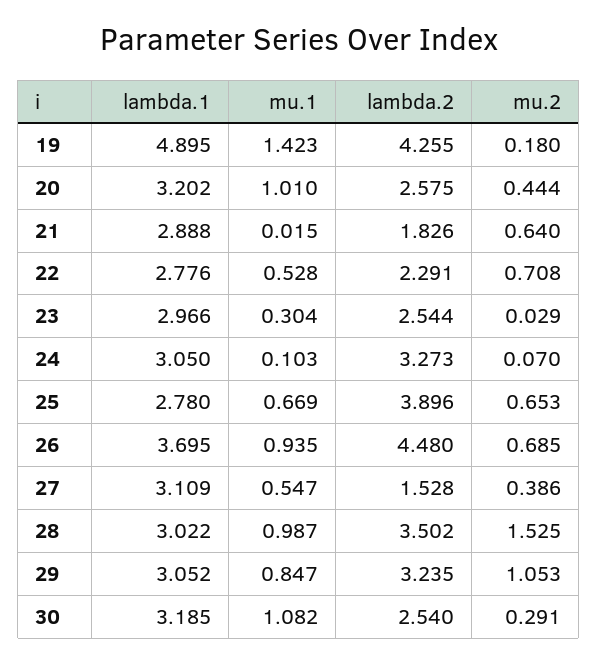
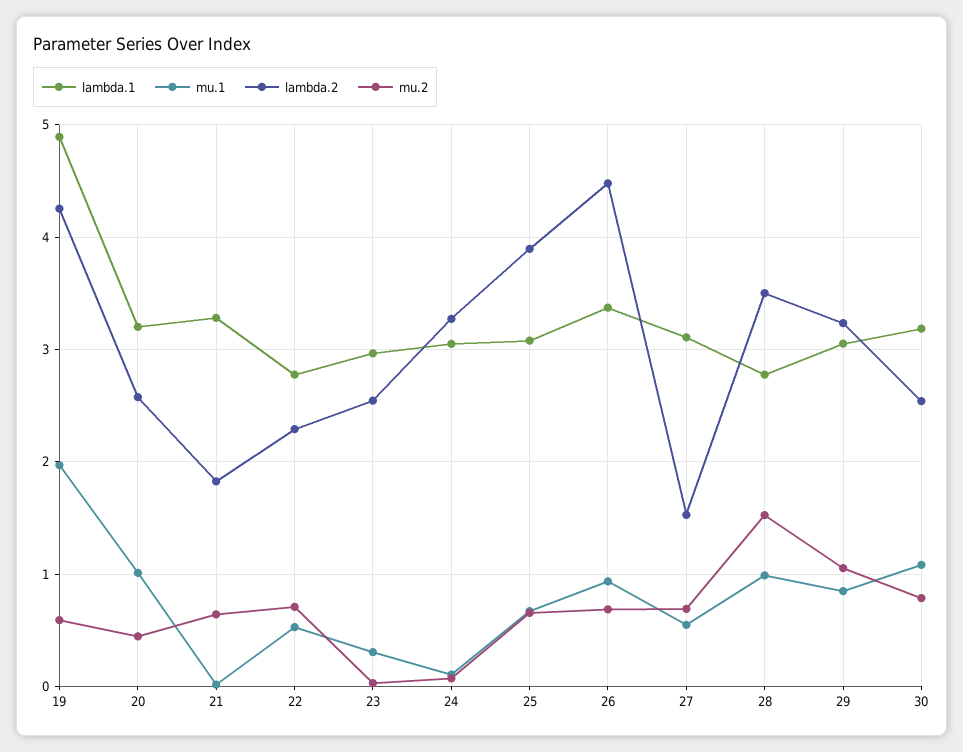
  {
    "lambda.1": {
      "19": 4.895,
      "20": 3.202,
-     "21": 2.888,
+     "21": 3.3,
      "22": 2.776,
      "23": 2.966,
      "24": 3.05,
-     "25": 2.78,
+     "25": 3.1,
-     "26": 3.695,
+     "26": 3.4,
      "27": 3.109,
-     "28": 3.022,
+     "28": 2.8,
      "29": 3.052,
      "30": 3.185
    },
    "mu.1": {
-     "19": 1.423,
+     "19": 2,
      "20": 1.01,
      "21": 0.015,
      "22": 0.528,
      "23": 0.304,
      "24": 0.103,
      "25": 0.669,
      "26": 0.935,
      "27": 0.547,
      "28": 0.987,
      "29": 0.847,
      "30": 1.082
    },
    "lambda.2": {
      "19": 4.255,
      "20": 2.575,
      "21": 1.826,
      "22": 2.291,
      "23": 2.544,
      "24": 3.273,
      "25": 3.896,
      "26": 4.48,
      "27": 1.528,
      "28": 3.502,
      "29": 3.235,
      "30": 2.54
    },
    "mu.2": {
-     "19": 0.18,
+     "19": 0.6,
      "20": 0.444,
      "21": 0.64,
      "22": 0.708,
      "23": 0.029,
      "24": 0.07,
      "25": 0.653,
      "26": 0.685,
-     "27": 0.386,
+     "27": 0.7,
      "28": 1.525,
      "29": 1.053,
-     "30": 0.291
+     "30": 0.8
    }
  }

